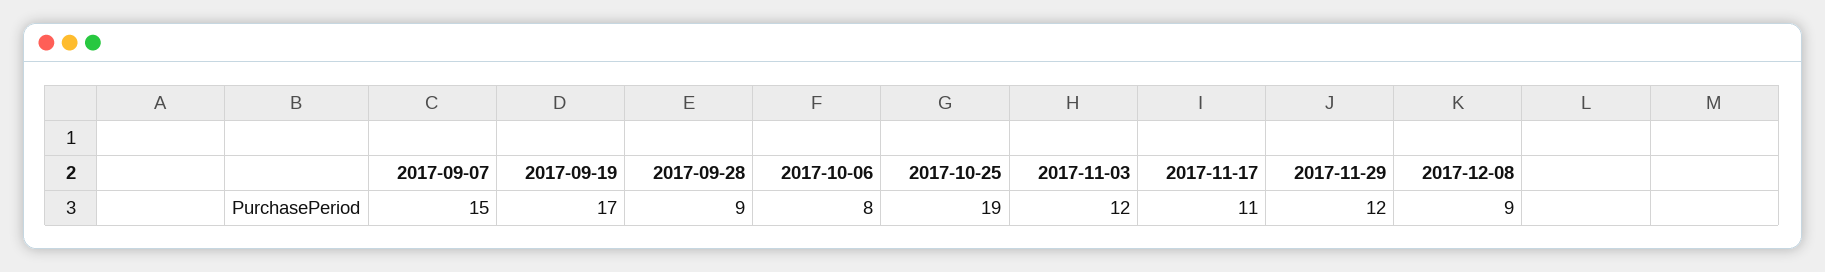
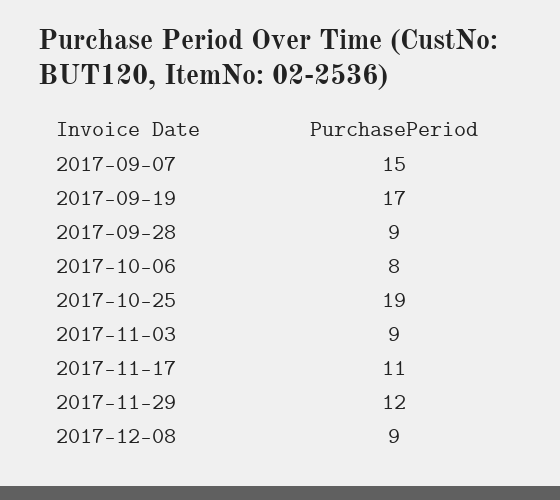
  {
    "2017-09-07": 15,
    "2017-09-19": 17,
    "2017-09-28": 9,
    "2017-10-06": 8,
    "2017-10-25": 19,
-   "2017-11-03": 12,
+   "2017-11-03": 9,
    "2017-11-17": 11,
    "2017-11-29": 12,
    "2017-12-08": 9
  }

